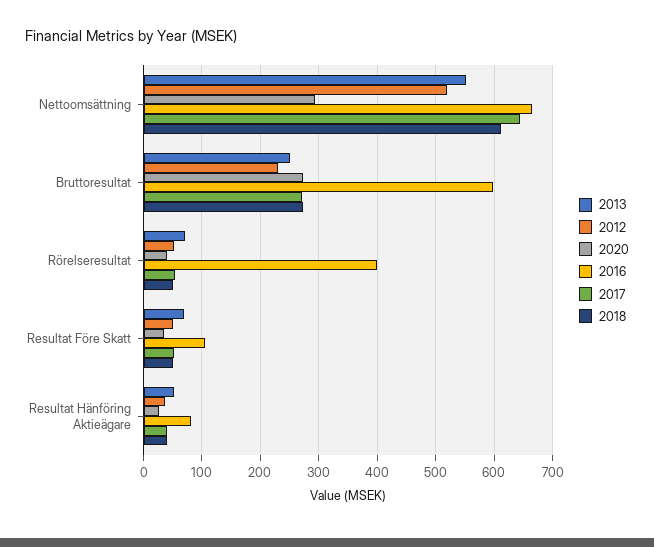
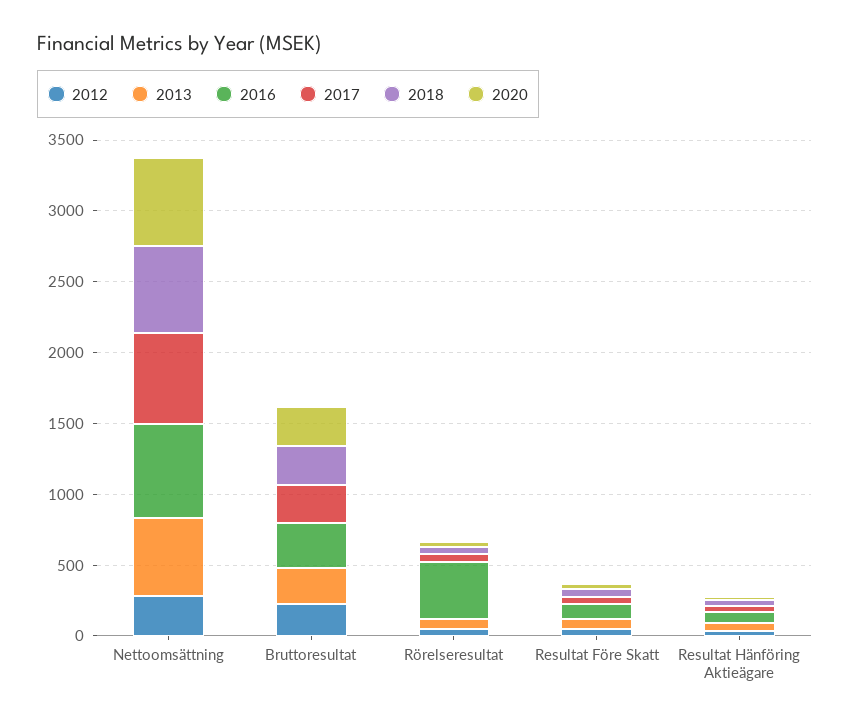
  {
    "2013": {
      "Nettoomsättning": 560,
      "Bruttoresultat": 260,
      "Rörelseresultat": 80,
      "Resultat Före Skatt": 60,
      "Resultat Hänföring Aktieägare": 60
    },
    "2012": {
-     "Nettoomsättning": 520,
+     "Nettoomsättning": 300,
      "Bruttoresultat": 220,
      "Rörelseresultat": 60,
      "Resultat Före Skatt": 60,
      "Resultat Hänföring Aktieägare": 40
    },
    "2020": {
-     "Nettoomsättning": 300,
+     "Nettoomsättning": 600,
      "Bruttoresultat": 280,
      "Rörelseresultat": 40,
      "Resultat Före Skatt": 40,
      "Resultat Hänföring Aktieägare": 20
    },
    "2016": {
      "Nettoomsättning": 660,
-     "Bruttoresultat": 600,
+     "Bruttoresultat": 300,
      "Rörelseresultat": 400,
      "Resultat Före Skatt": 100,
      "Resultat Hänföring Aktieägare": 80
    },
    "2017": {
      "Nettoomsättning": 640,
      "Bruttoresultat": 280,
      "Rörelseresultat": 60,
      "Resultat Före Skatt": 60,
      "Resultat Hänföring Aktieägare": 40
    },
    "2018": {
      "Nettoomsättning": 620,
      "Bruttoresultat": 280,
      "Rörelseresultat": 60,
      "Resultat Före Skatt": 60,
      "Resultat Hänföring Aktieägare": 40
    }
  }

